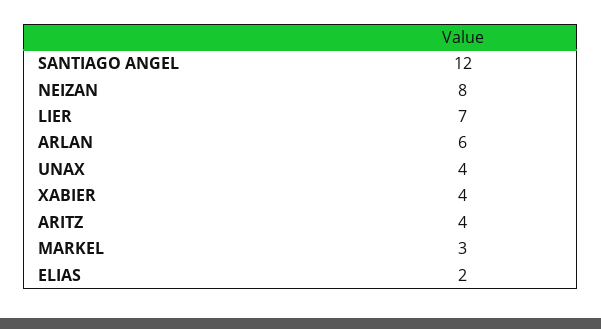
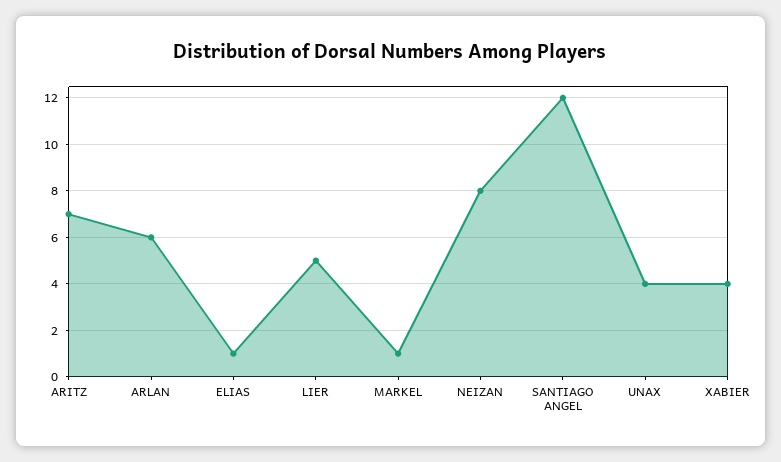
  {
    "SANTIAGO ANGEL": 12,
    "NEIZAN": 8,
-   "LIER": 7,
+   "LIER": 5,
    "ARLAN": 6,
    "UNAX": 4,
    "XABIER": 4,
-   "ARITZ": 4,
+   "ARITZ": 7,
-   "MARKEL": 3,
+   "MARKEL": 1,
-   "ELIAS": 2
+   "ELIAS": 1
  }

